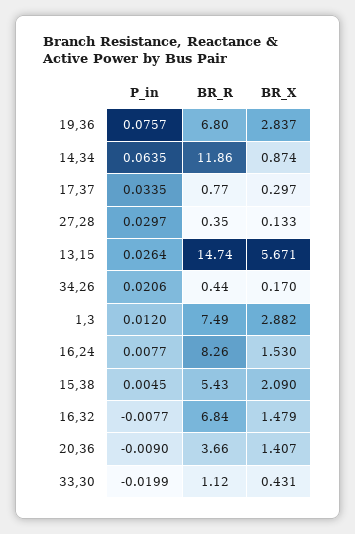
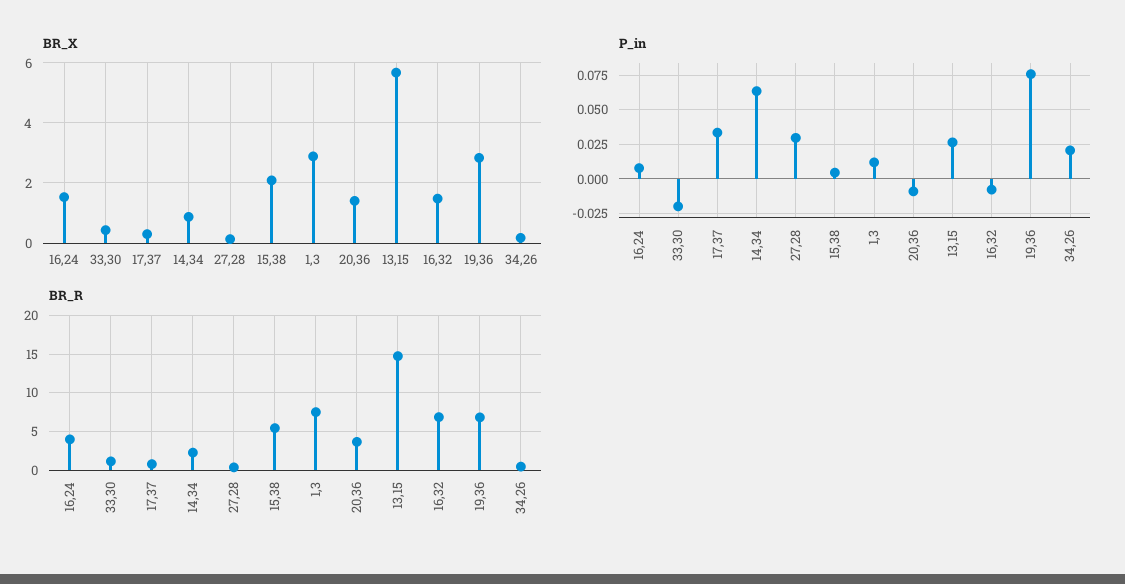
  {
    "P_in": {
      "19,36": 0.0757,
      "14,34": 0.0635,
      "17,37": 0.0335,
      "27,28": 0.0297,
      "13,15": 0.0264,
      "34,26": 0.0206,
      "1,3": 0.012,
      "16,24": 0.0077,
      "15,38": 0.0045,
      "16,32": -0.0077,
      "20,36": -0.009,
      "33,30": -0.0199
    },
    "BR_R": {
      "19,36": 6.8,
-     "14,34": 11.86,
+     "14,34": 2,
      "17,37": 0.77,
      "27,28": 0.35,
      "13,15": 14.74,
      "34,26": 0.44,
      "1,3": 7.49,
-     "16,24": 8.26,
+     "16,24": 4,
      "15,38": 5.43,
      "16,32": 6.84,
      "20,36": 3.66,
      "33,30": 1.12
    },
    "BR_X": {
      "19,36": 2.837,
      "14,34": 0.874,
      "17,37": 0.297,
      "27,28": 0.133,
      "13,15": 5.671,
      "34,26": 0.17,
      "1,3": 2.882,
      "16,24": 1.53,
      "15,38": 2.09,
      "16,32": 1.479,
      "20,36": 1.407,
      "33,30": 0.431
    }
  }

